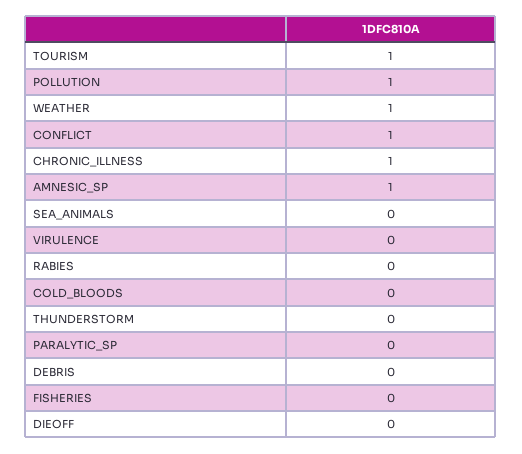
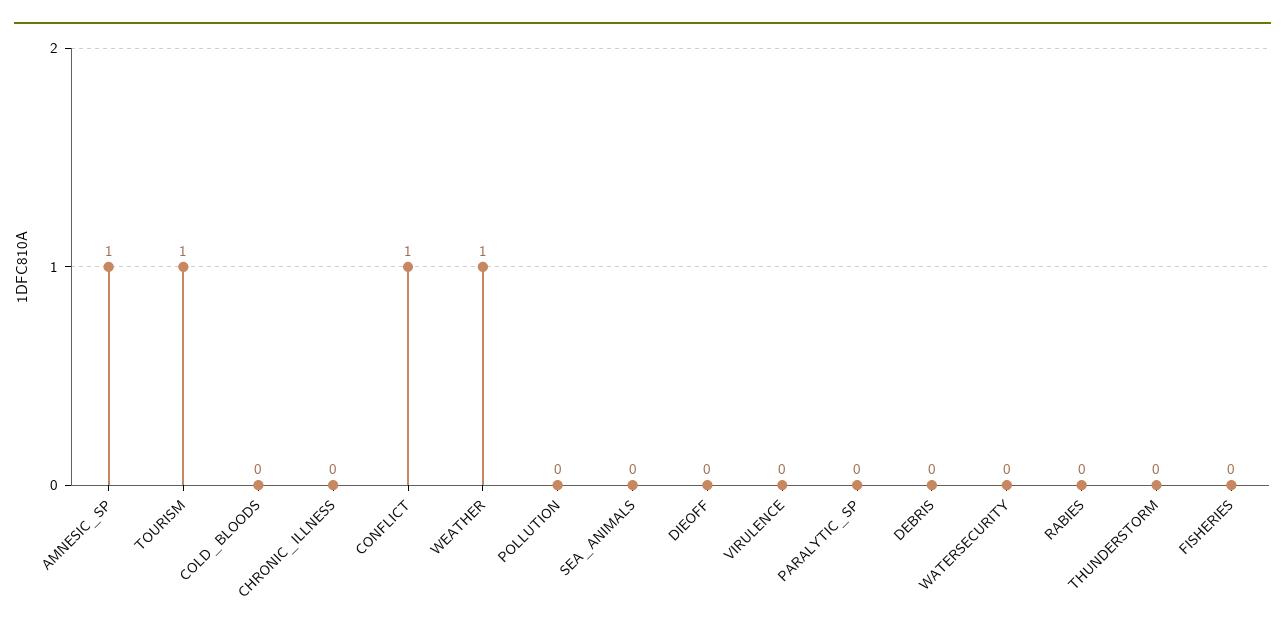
  {
    "TOURISM": 1,
-   "POLLUTION": 1,
+   "POLLUTION": 0,
    "WEATHER": 1,
    "CONFLICT": 1,
-   "CHRONIC_ILLNESS": 1,
+   "CHRONIC_ILLNESS": 0,
    "AMNESIC_SP": 1,
    "SEA_ANIMALS": 0,
    "VIRULENCE": 0,
    "RABIES": 0,
    "COLD_BLOODS": 0,
    "THUNDERSTORM": 0,
    "PARALYTIC_SP": 0,
    "DEBRIS": 0,
    "FISHERIES": 0,
-   "DIEOFF": 0
+   "DIEOFF": 0,
+   "WATERSECURITY": 0
  }

